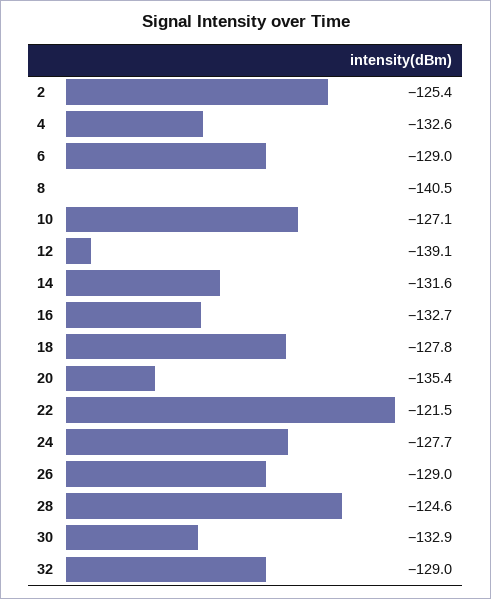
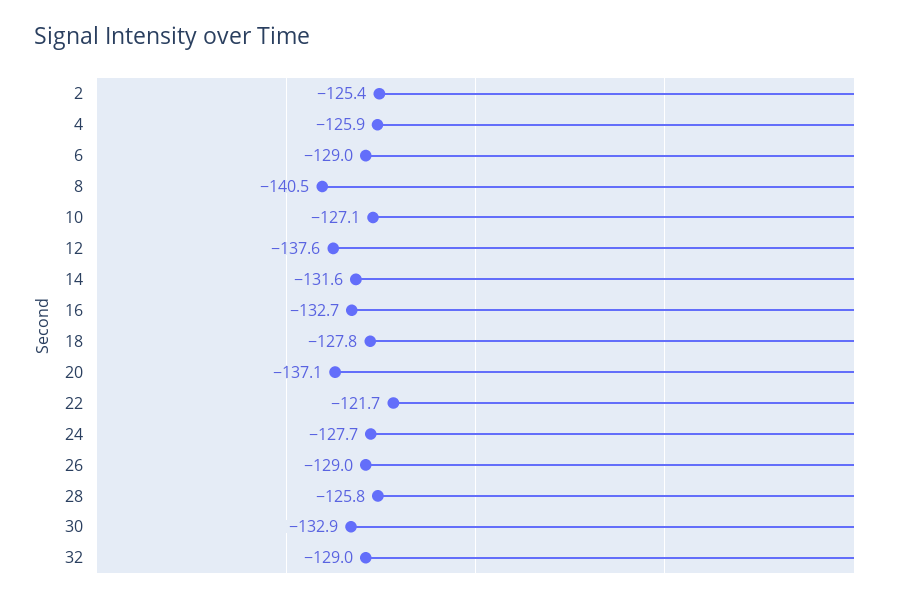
  {
    "2": -125.4,
-   "4": -132.6,
+   "4": -125.9,
    "6": -129,
    "8": -140.5,
    "10": -127.1,
-   "12": -139.1,
+   "12": -137.6,
    "14": -131.6,
    "16": -132.7,
    "18": -127.8,
-   "20": -135.4,
+   "20": -137.1,
-   "22": -121.5,
+   "22": -121.7,
    "24": -127.7,
    "26": -129,
-   "28": -124.6,
+   "28": -125.8,
    "30": -132.9,
    "32": -129
  }

